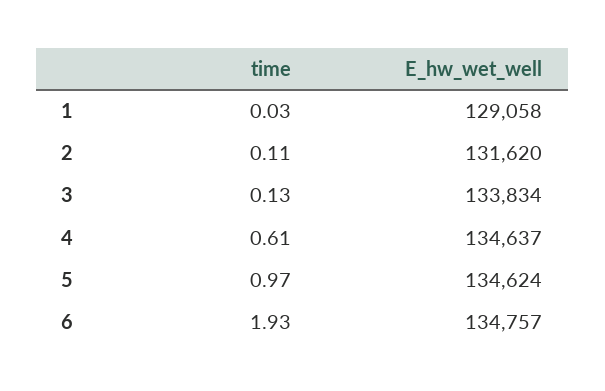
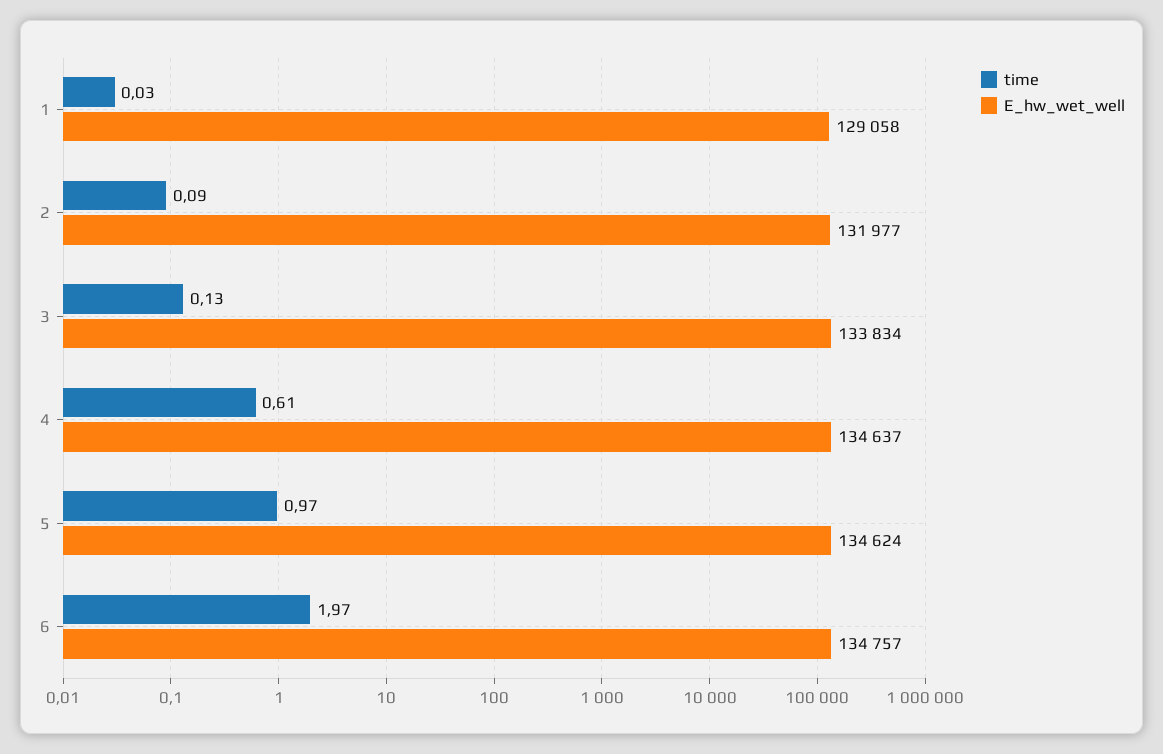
  {
    "time": {
      "1": 0.03,
-     "2": 0.11,
+     "2": 0.09,
      "3": 0.13,
      "4": 0.61,
      "5": 0.97,
-     "6": 1.93
+     "6": 1.97
    },
    "E_hw_wet_well": {
      "1": 129058,
-     "2": 131620,
+     "2": 131977,
      "3": 133834,
      "4": 134637,
      "5": 134624,
      "6": 134757
    }
  }

